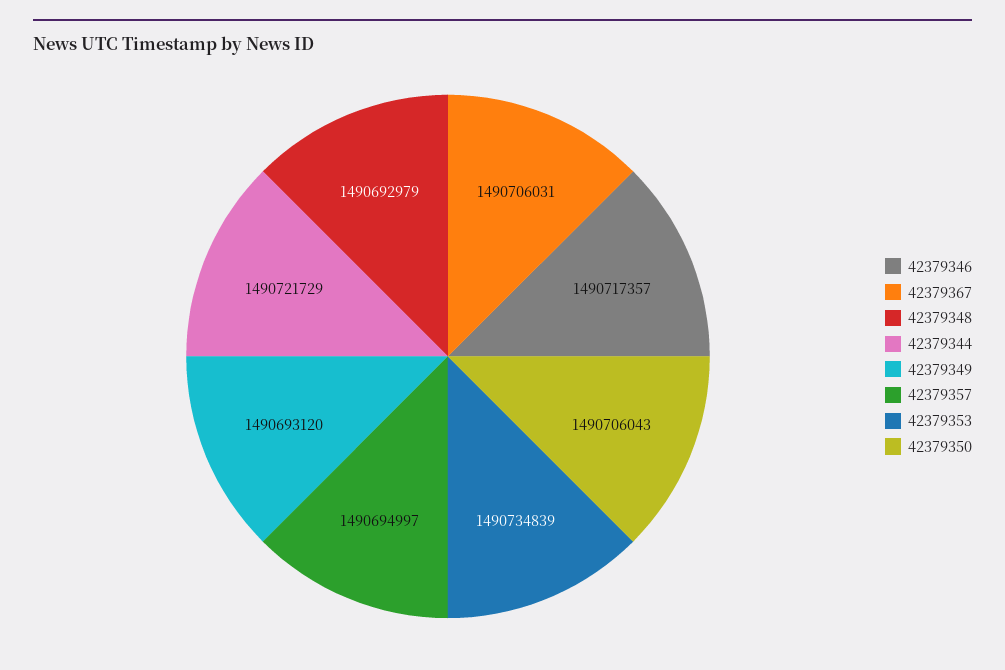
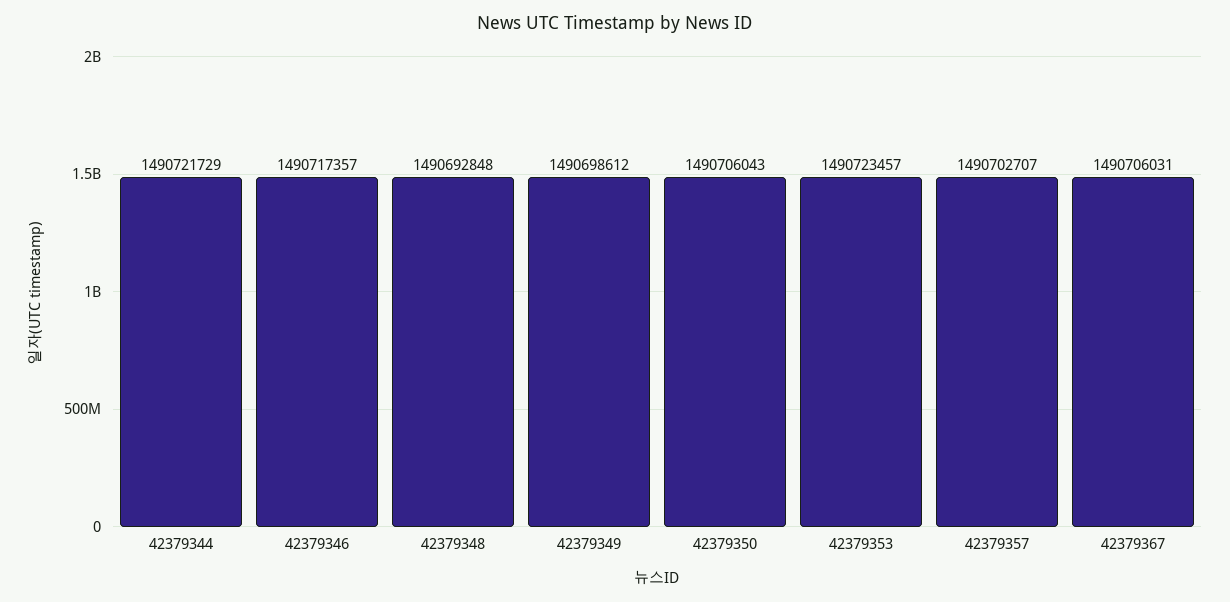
  {
    "42379346": 1490717357,
    "42379367": 1490706031,
-   "42379348": 1490692979,
+   "42379348": 1490692848,
    "42379344": 1490721729,
-   "42379349": 1490693120,
+   "42379349": 1490698612,
-   "42379357": 1490694997,
+   "42379357": 1490702707,
-   "42379353": 1490734839,
+   "42379353": 1490723457,
    "42379350": 1490706043
  }

